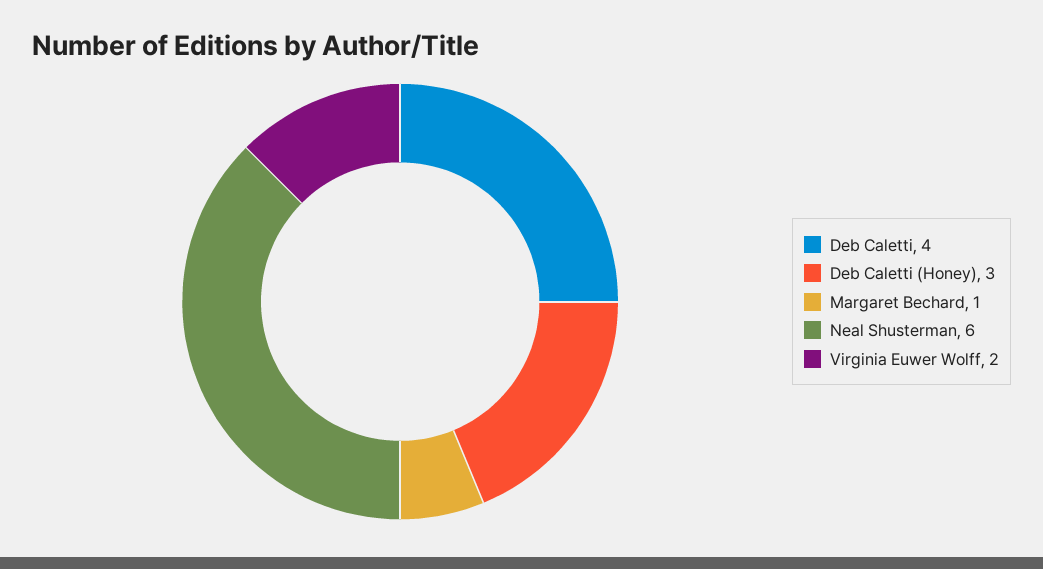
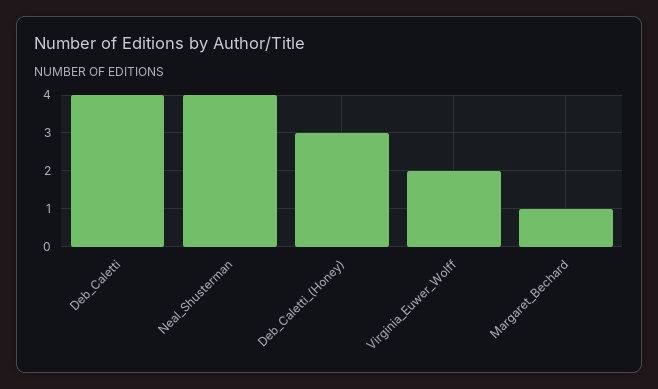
  {
    "Deb Caletti": 4,
    "Deb Caletti (Honey)": 3,
    "Margaret Bechard": 1,
-   "Neal Shusterman": 6,
+   "Neal Shusterman": 4,
    "Virginia Euwer Wolff": 2
  }

